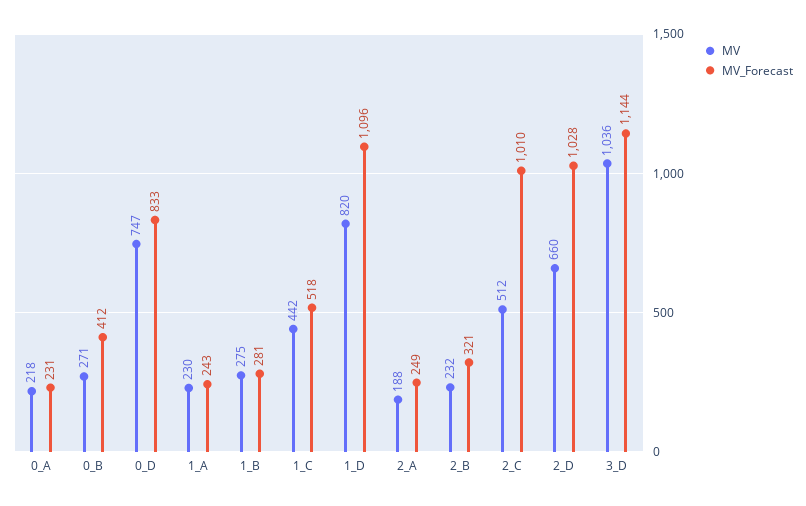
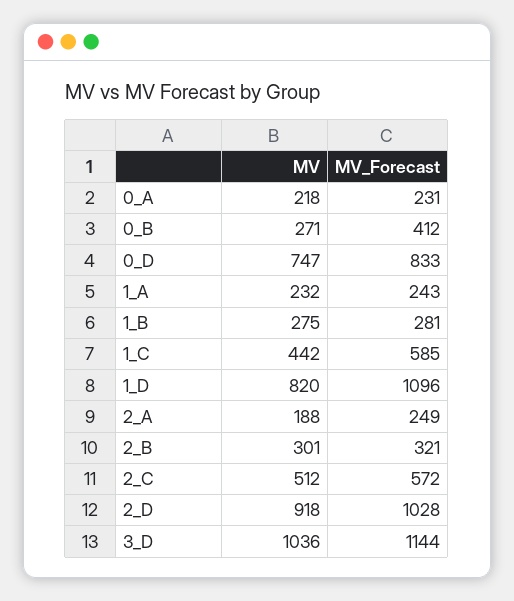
  {
    "MV": {
      "0_A": 218,
      "0_B": 271,
      "0_D": 747,
-     "1_A": 230,
+     "1_A": 232,
      "1_B": 275,
      "1_C": 442,
      "1_D": 820,
      "2_A": 188,
-     "2_B": 232,
+     "2_B": 301,
      "2_C": 512,
-     "2_D": 660,
+     "2_D": 918,
      "3_D": 1036
    },
    "MV_Forecast": {
      "0_A": 231,
      "0_B": 412,
      "0_D": 833,
      "1_A": 243,
      "1_B": 281,
-     "1_C": 518,
+     "1_C": 585,
      "1_D": 1096,
      "2_A": 249,
      "2_B": 321,
-     "2_C": 1010,
+     "2_C": 572,
      "2_D": 1028,
      "3_D": 1144
    }
  }

